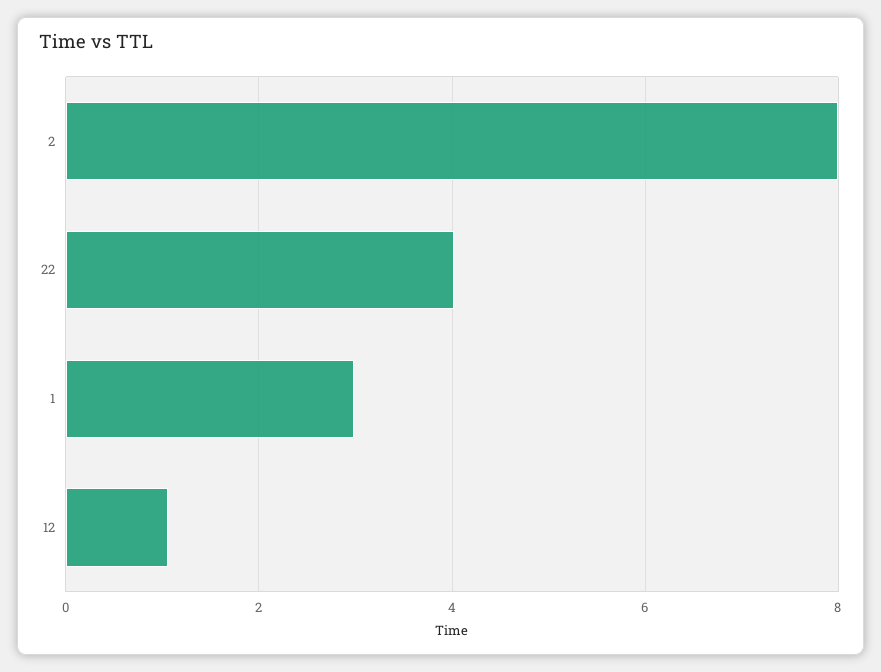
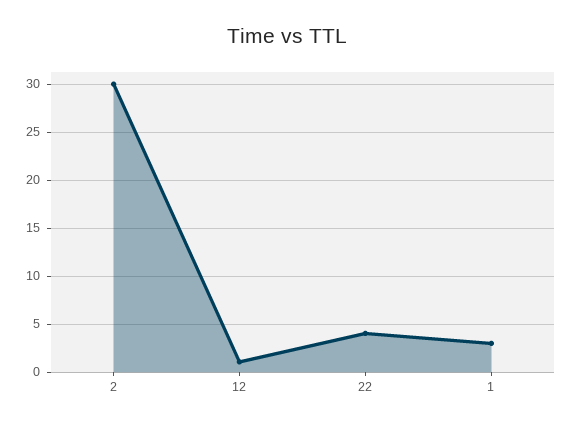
  {
-   "2": 8,
+   "2": 30,
    "22": 4,
    "1": 3,
    "12": 1
  }

